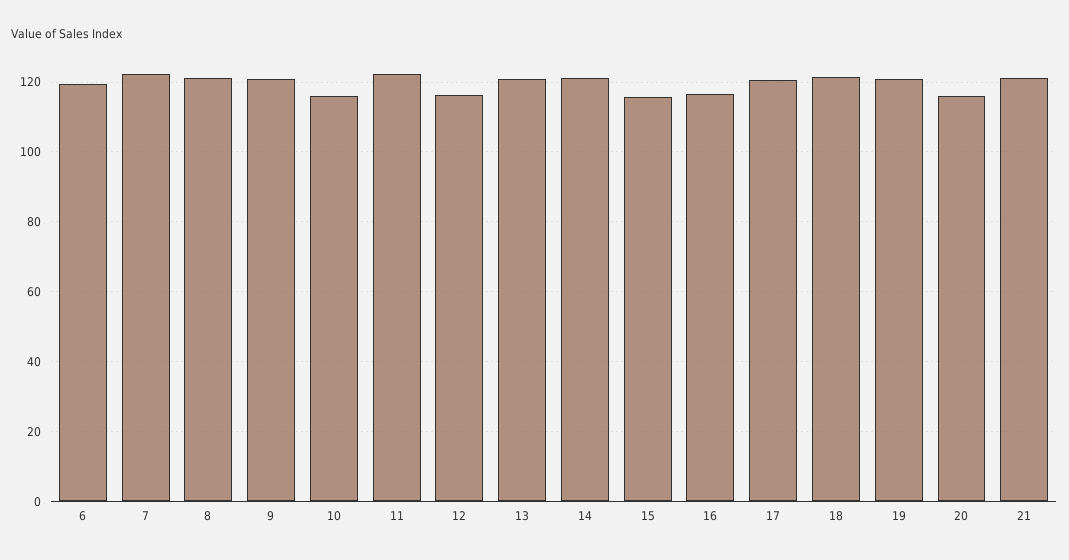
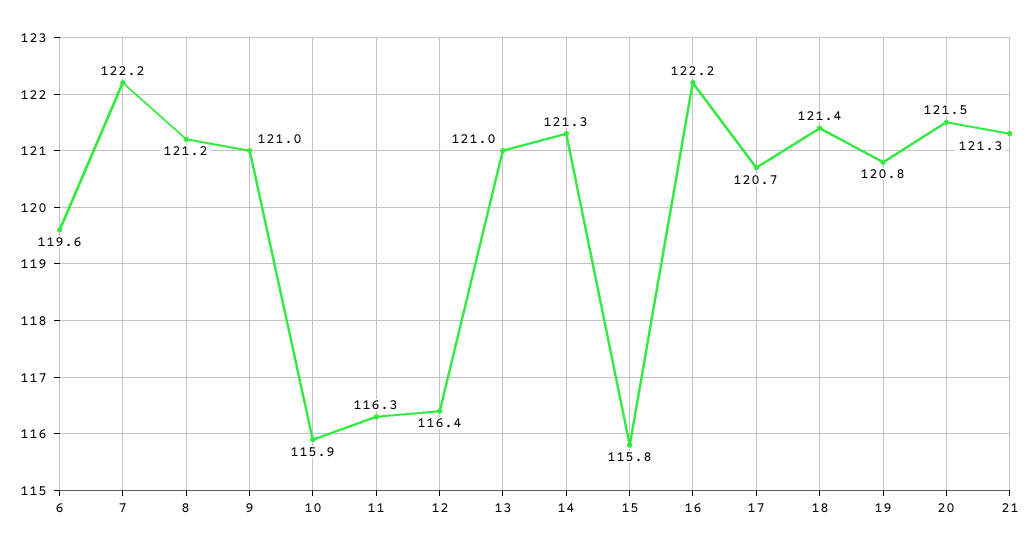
  {
    "6": 119.6,
    "7": 122.2,
    "8": 121.2,
    "9": 121,
    "10": 115.9,
-   "11": 122,
+   "11": 116.3,
    "12": 116.4,
    "13": 121,
    "14": 121.3,
    "15": 115.8,
-   "16": 116,
+   "16": 122.2,
    "17": 120.7,
    "18": 121.4,
    "19": 120.8,
-   "20": 116,
+   "20": 121.5,
    "21": 121.3
  }

